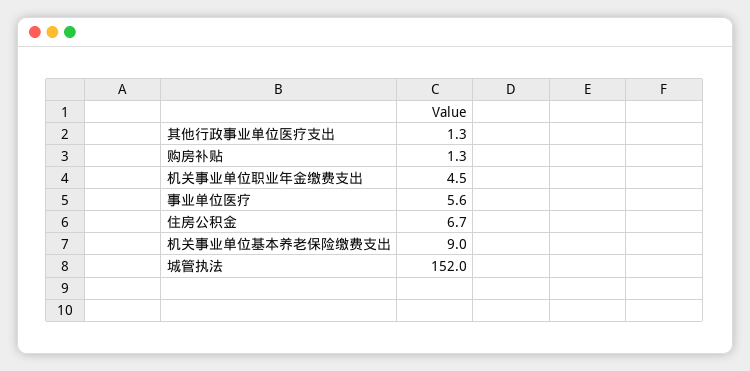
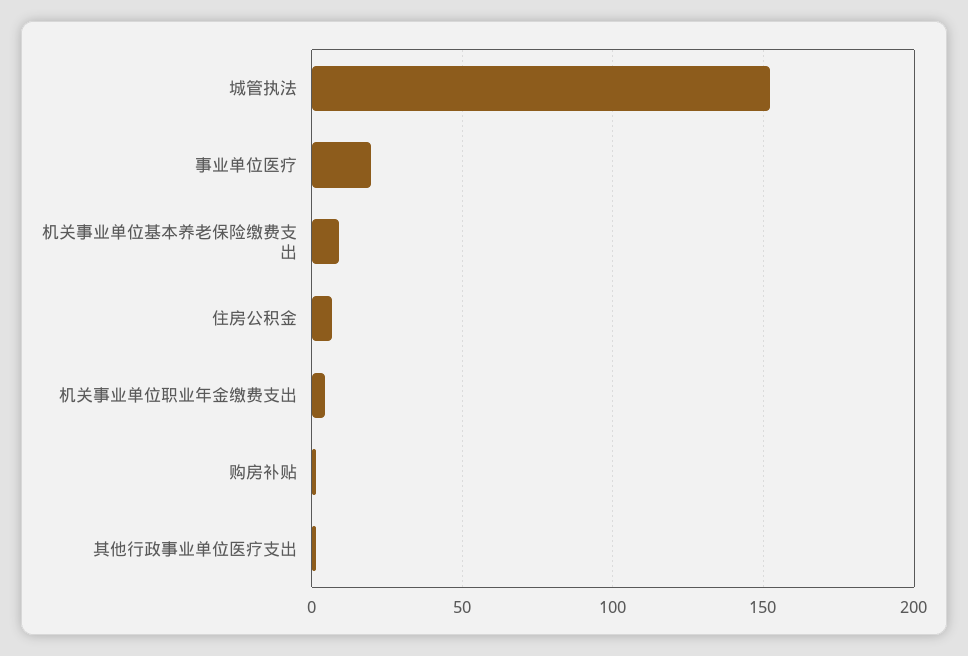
  {
    "其他行政事业单位医疗支出": 1.3,
    "购房补贴": 1.3,
    "机关事业单位职业年金缴费支出": 4.5,
-   "事业单位医疗": 5.6,
+   "事业单位医疗": 20,
    "住房公积金": 6.7,
    "机关事业单位基本养老保险缴费支出": 9,
    "城管执法": 152
  }

